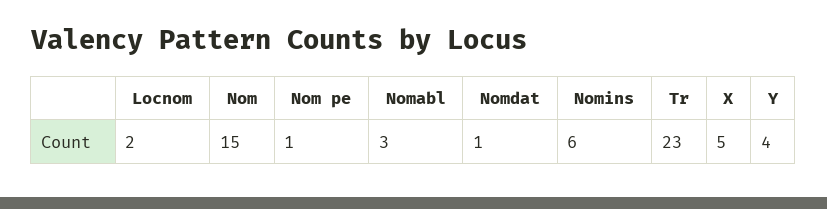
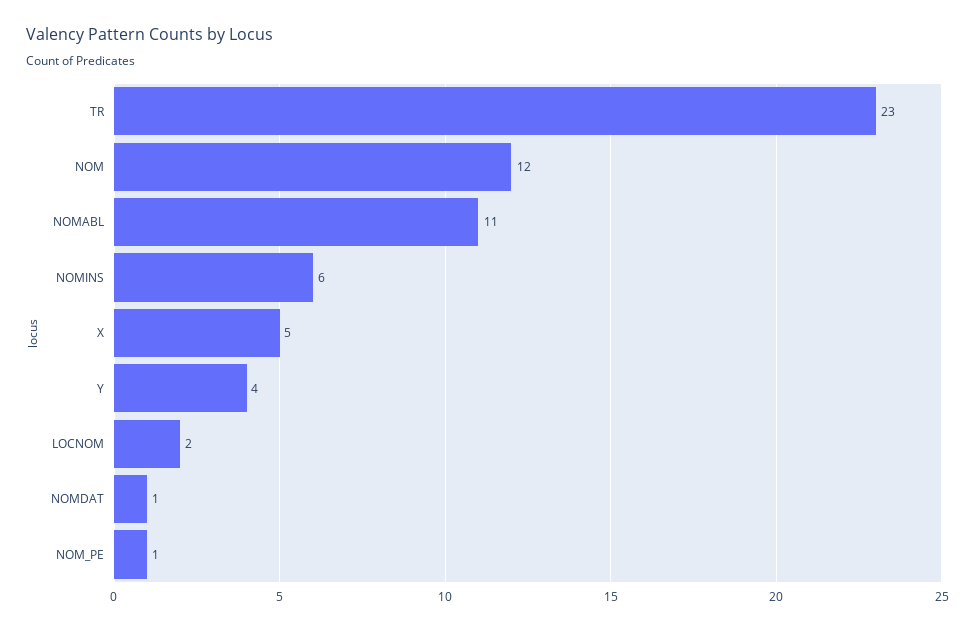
  {
    "Locnom": 2,
-   "Nom": 15,
+   "Nom": 12,
    "Nom pe": 1,
-   "Nomabl": 3,
+   "Nomabl": 11,
    "Nomdat": 1,
    "Nomins": 6,
    "Tr": 23,
    "X": 5,
    "Y": 4
  }

